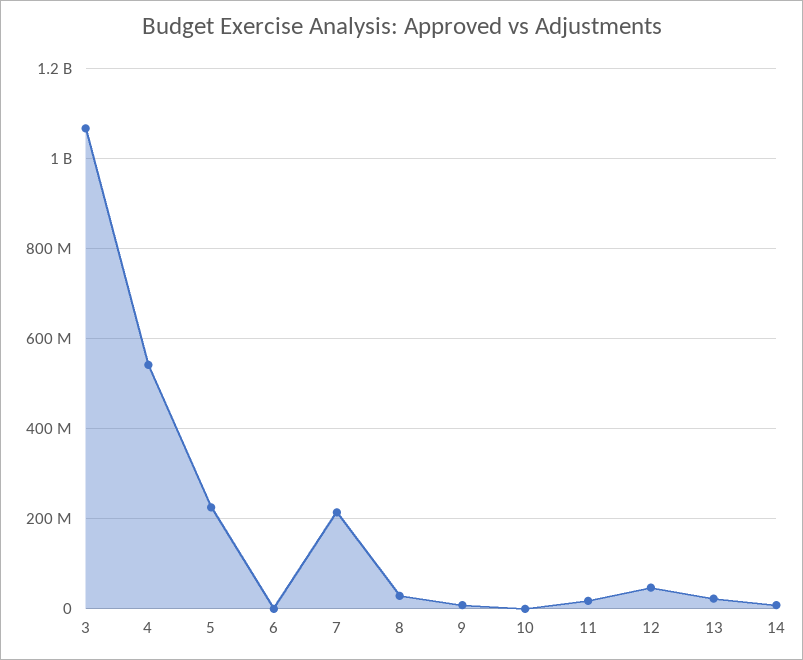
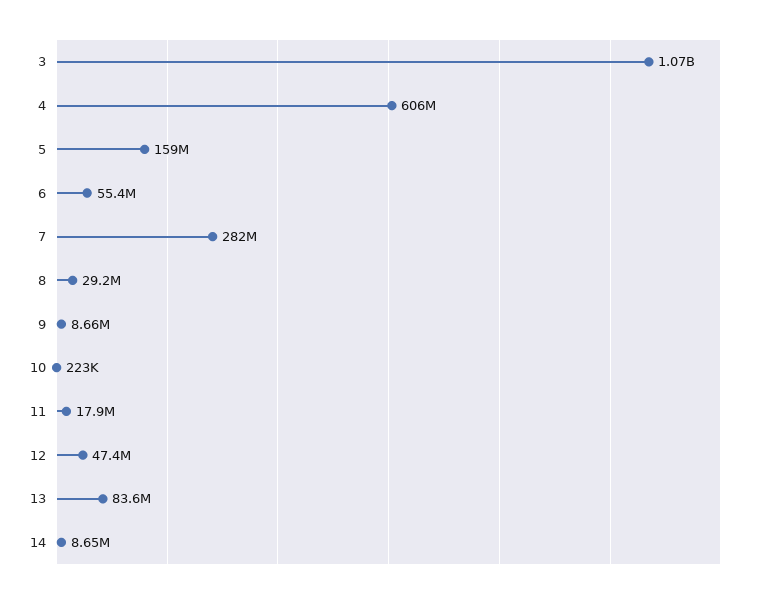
  {
    "3": 1070000000,
-   "4": 540000000,
+   "4": 606000000,
-   "5": 220000000,
+   "5": 159000000,
-   "6": 0,
+   "6": 55400000,
-   "7": 220000000,
+   "7": 282000000,
    "8": 29200000,
    "9": 8660000,
    "10": 223000,
    "11": 17900000,
    "12": 47400000,
-   "13": 20000000,
+   "13": 83600000,
    "14": 8650000
  }

